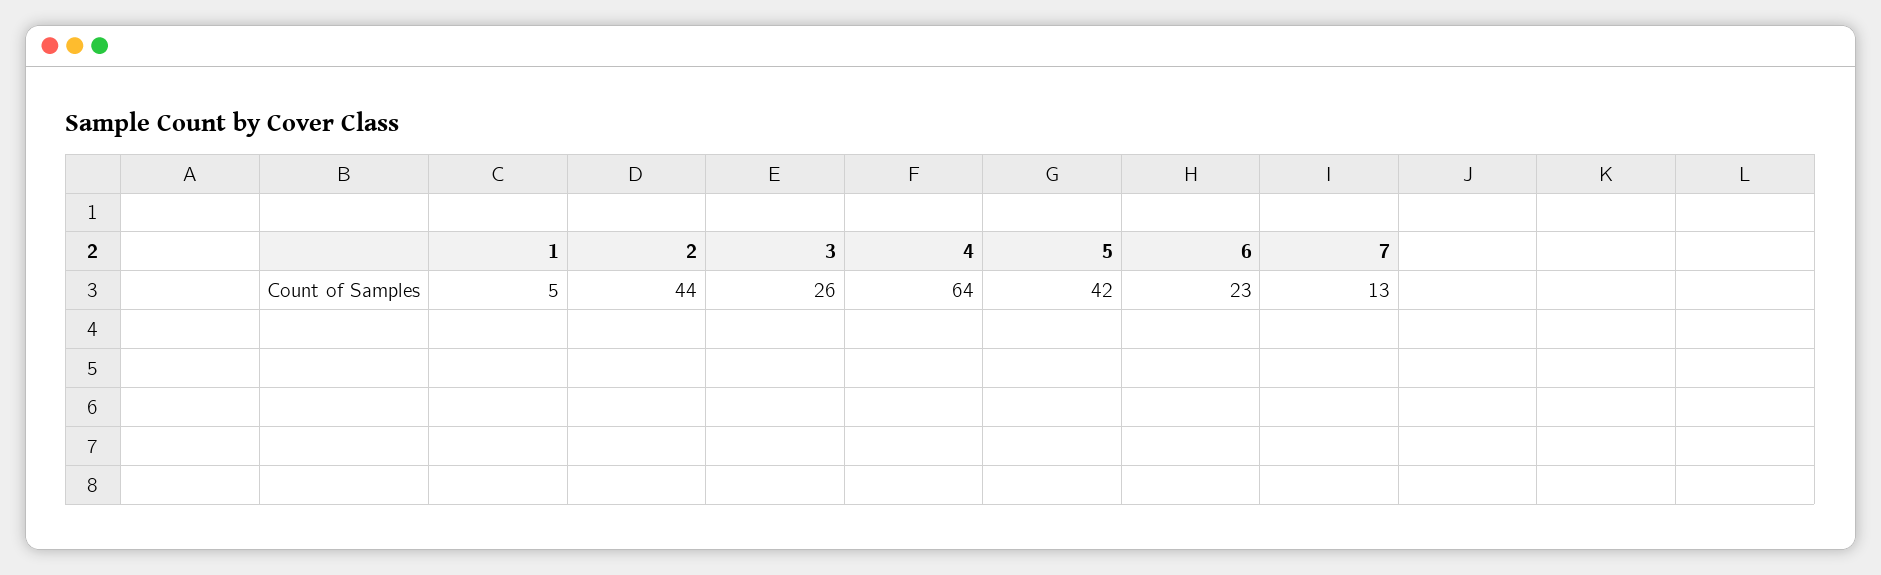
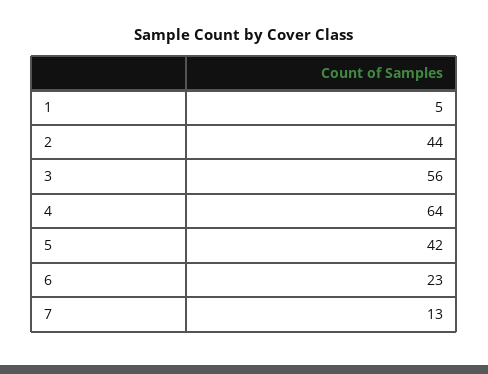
  {
    "1": 5,
    "2": 44,
-   "3": 26,
+   "3": 56,
    "4": 64,
    "5": 42,
    "6": 23,
    "7": 13
  }

